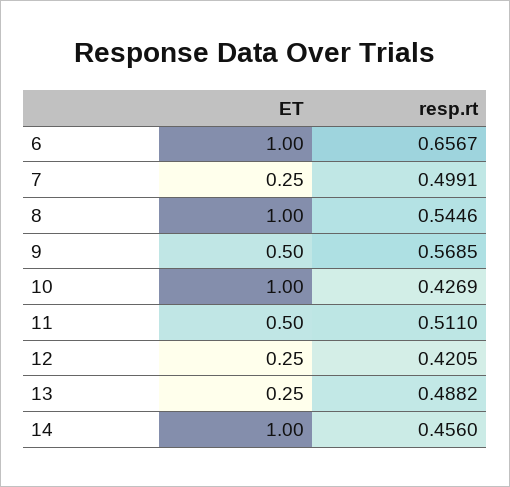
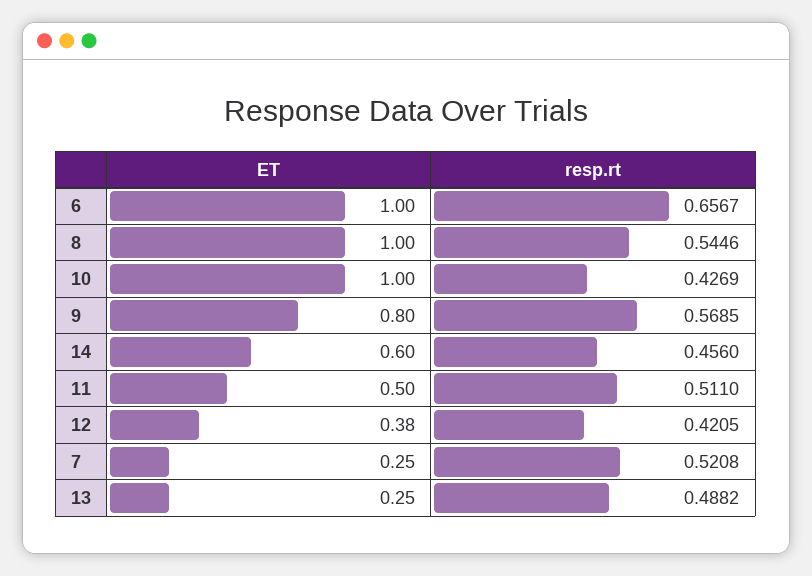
  {
    "ET": {
      "6": 1,
      "7": 0.25,
      "8": 1,
-     "9": 0.5,
+     "9": 0.8,
      "10": 1,
      "11": 0.5,
-     "12": 0.25,
+     "12": 0.38,
      "13": 0.25,
-     "14": 1
+     "14": 0.6
    },
    "resp.rt": {
      "6": 0.6567,
-     "7": 0.4991,
+     "7": 0.5208,
      "8": 0.5446,
      "9": 0.5685,
      "10": 0.4269,
      "11": 0.511,
      "12": 0.4205,
      "13": 0.4882,
      "14": 0.456
    }
  }

